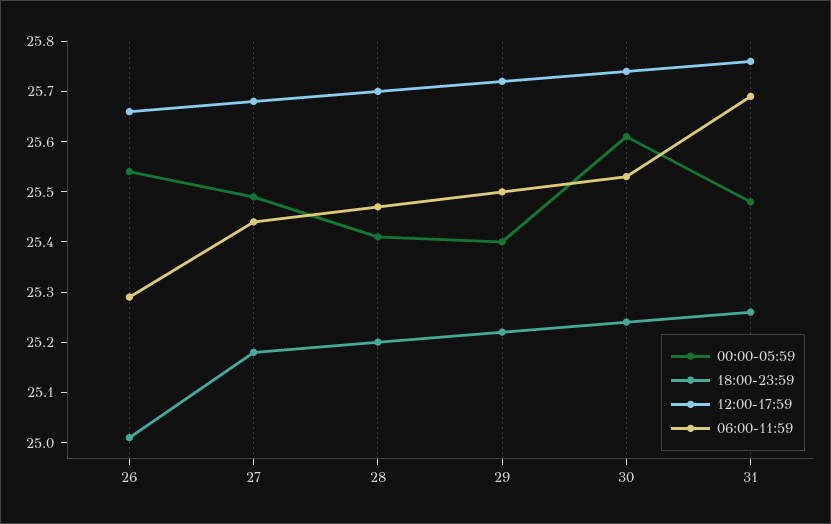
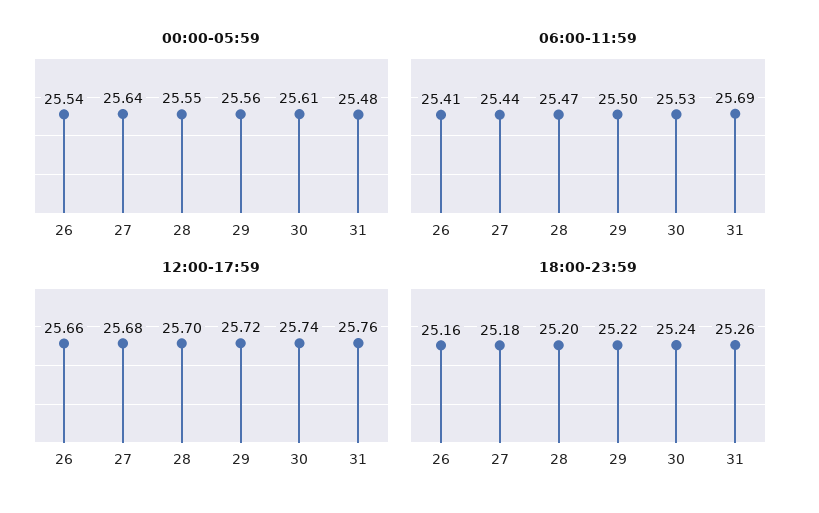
  {
    "00:00-05:59": {
      "26": 25.54,
-     "27": 25.5,
+     "27": 25.64,
-     "28": 25.4,
+     "28": 25.55,
-     "29": 25.4,
+     "29": 25.56,
      "30": 25.61,
      "31": 25.48
    },
    "18:00-23:59": {
-     "26": 25,
+     "26": 25.16,
      "27": 25.18,
      "28": 25.2,
      "29": 25.22,
      "30": 25.24,
      "31": 25.26
    },
    "12:00-17:59": {
      "26": 25.66,
      "27": 25.68,
      "28": 25.7,
      "29": 25.72,
      "30": 25.74,
      "31": 25.76
    },
    "06:00-11:59": {
-     "26": 25.3,
+     "26": 25.41,
      "27": 25.44,
      "28": 25.47,
      "29": 25.5,
      "30": 25.53,
      "31": 25.69
    }
  }

